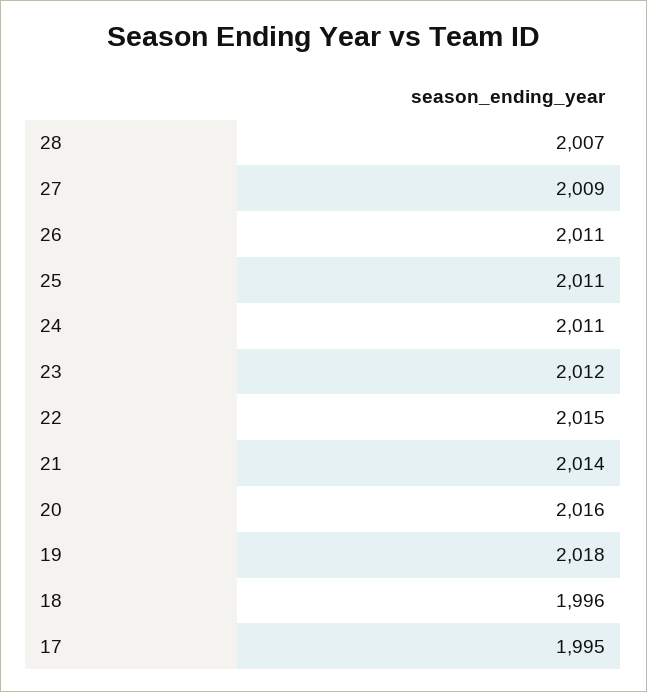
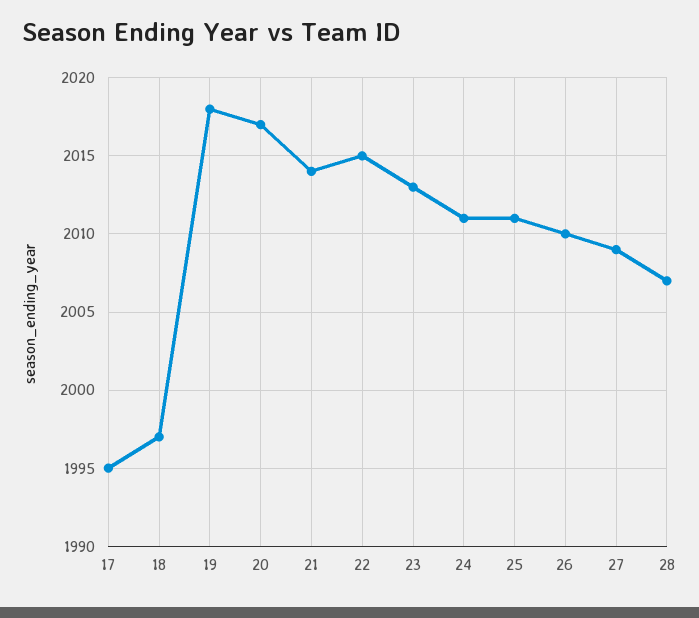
  {
    "28": 2007,
    "27": 2009,
-   "26": 2011,
+   "26": 2010,
    "25": 2011,
    "24": 2011,
-   "23": 2012,
+   "23": 2013,
    "22": 2015,
    "21": 2014,
-   "20": 2016,
+   "20": 2017,
    "19": 2018,
-   "18": 1996,
+   "18": 1997,
    "17": 1995
  }

